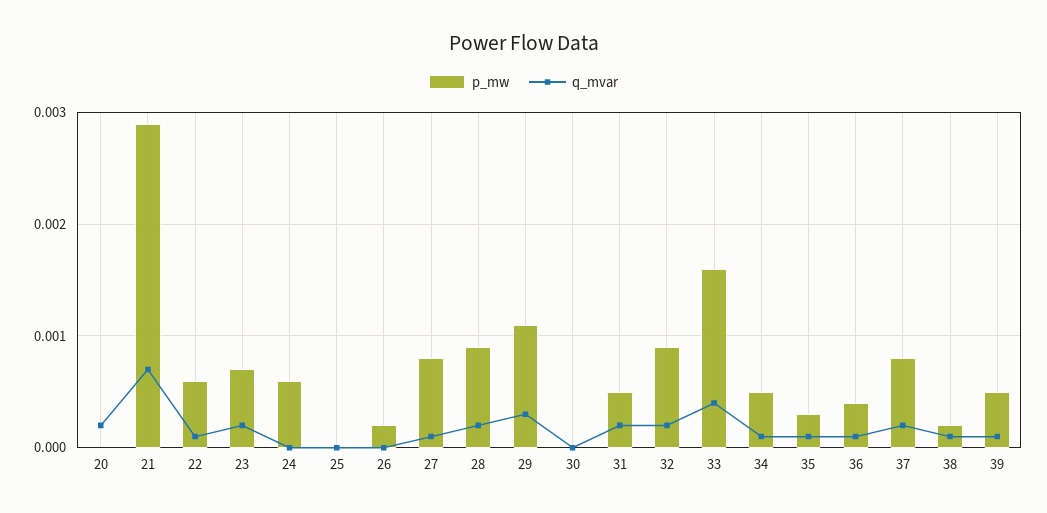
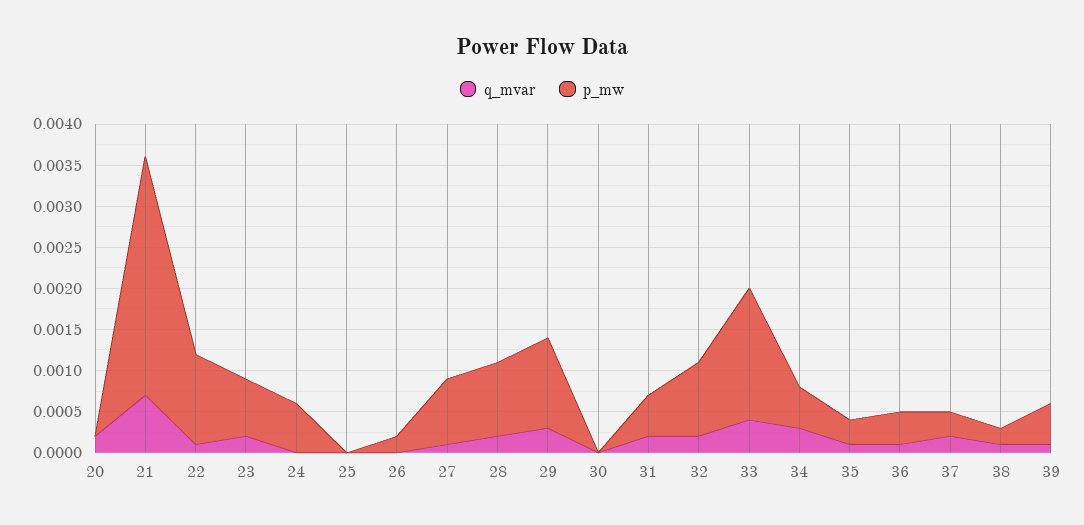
  {
    "p_mw": {
      "20": 0,
      "21": 0.0029,
-     "22": 0.0006,
+     "22": 0.0011,
      "23": 0.0007,
      "24": 0.0006,
      "25": 0,
      "26": 0.0002,
      "27": 0.0008,
      "28": 0.0009,
      "29": 0.0011,
      "30": 0,
      "31": 0.0005,
      "32": 0.0009,
      "33": 0.0016,
      "34": 0.0005,
      "35": 0.0003,
      "36": 0.0004,
-     "37": 0.0008,
+     "37": 0.0003,
      "38": 0.0002,
      "39": 0.0005
    },
    "q_mvar": {
      "20": 0.0002,
      "21": 0.0007,
      "22": 0.0001,
      "23": 0.0002,
      "24": 0,
      "25": 0,
      "26": 0,
      "27": 0.0001,
      "28": 0.0002,
      "29": 0.0003,
      "30": 0,
      "31": 0.0002,
      "32": 0.0002,
      "33": 0.0004,
-     "34": 0.0001,
+     "34": 0.0003,
      "35": 0.0001,
      "36": 0.0001,
      "37": 0.0002,
      "38": 0.0001,
      "39": 0.0001
    }
  }

